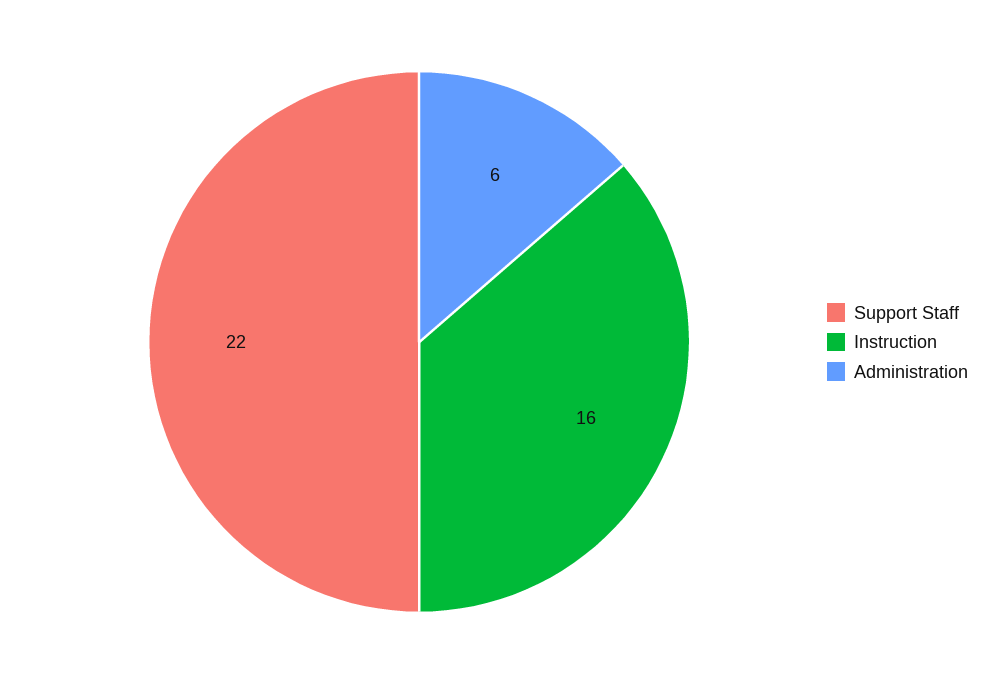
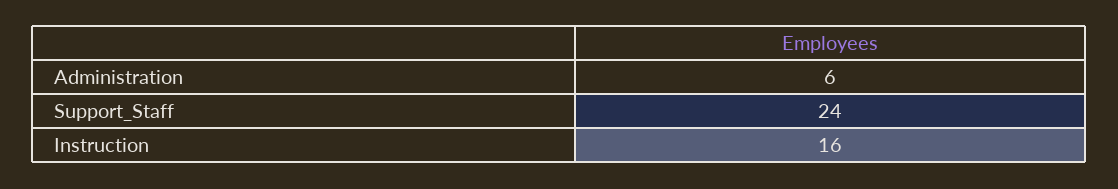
  {
-   "Support Staff": 22,
+   "Support Staff": 24,
    "Instruction": 16,
    "Administration": 6
  }

